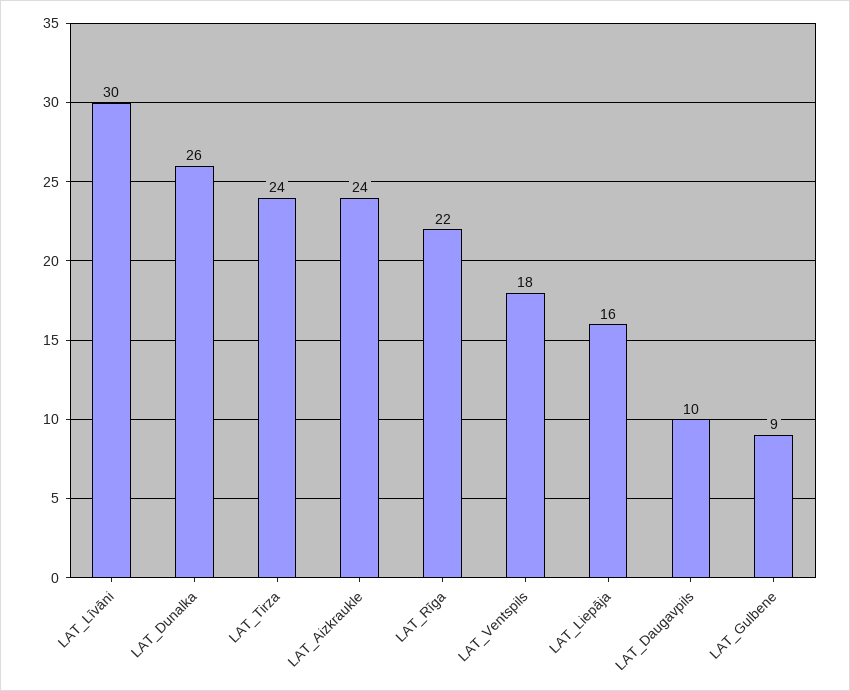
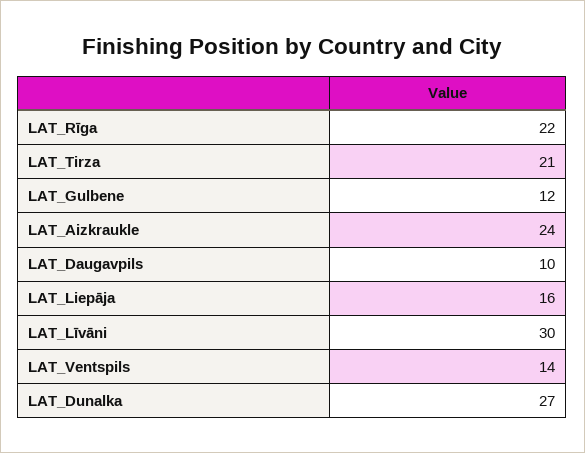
  {
    "LAT_Līvāni": 30,
-   "LAT_Dunalka": 26,
+   "LAT_Dunalka": 27,
-   "LAT_Tirza": 24,
+   "LAT_Tirza": 21,
    "LAT_Aizkraukle": 24,
    "LAT_Rīga": 22,
-   "LAT_Ventspils": 18,
+   "LAT_Ventspils": 14,
    "LAT_Liepāja": 16,
    "LAT_Daugavpils": 10,
-   "LAT_Gulbene": 9
+   "LAT_Gulbene": 12
  }

